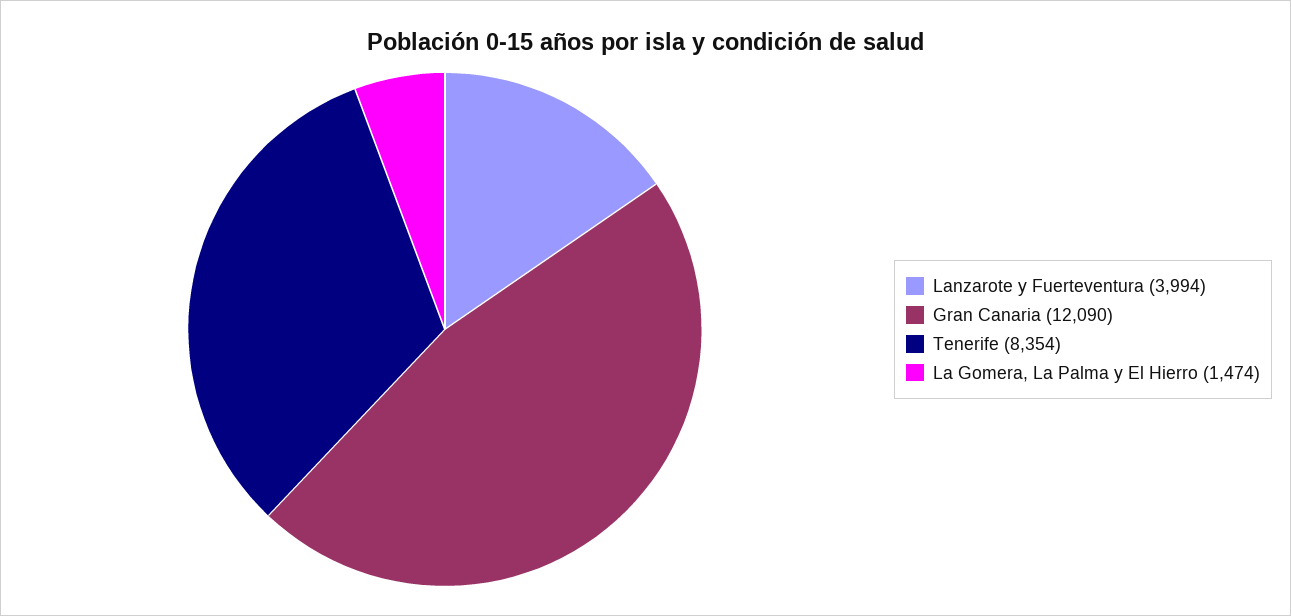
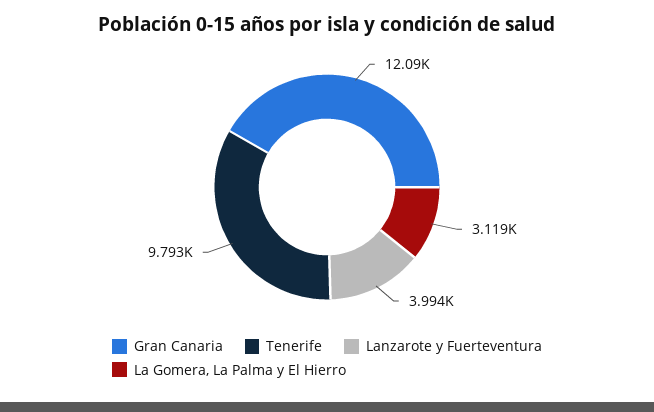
  {
    "Lanzarote y Fuerteventura": 3994,
    "Gran Canaria": 12090,
-   "Tenerife": 8354,
+   "Tenerife": 9793,
-   "La Gomera, La Palma y El Hierro": 1474
+   "La Gomera, La Palma y El Hierro": 3119
  }

